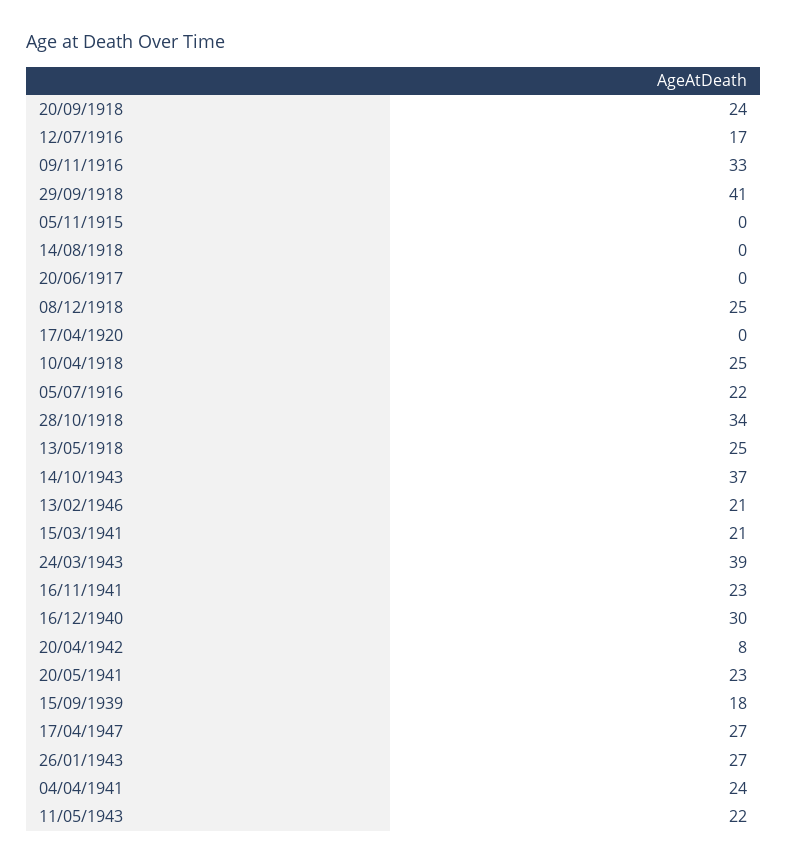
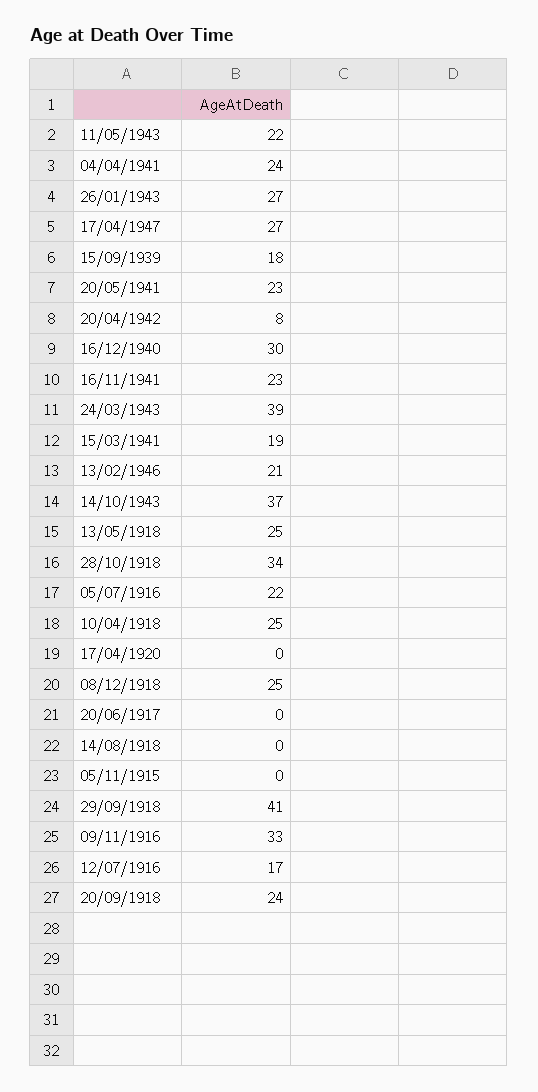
  {
    "20/09/1918": 24,
    "12/07/1916": 17,
    "09/11/1916": 33,
    "29/09/1918": 41,
    "05/11/1915": 0,
    "14/08/1918": 0,
    "20/06/1917": 0,
    "08/12/1918": 25,
    "17/04/1920": 0,
    "10/04/1918": 25,
    "05/07/1916": 22,
    "28/10/1918": 34,
    "13/05/1918": 25,
    "14/10/1943": 37,
    "13/02/1946": 21,
-   "15/03/1941": 21,
+   "15/03/1941": 19,
    "24/03/1943": 39,
    "16/11/1941": 23,
    "16/12/1940": 30,
    "20/04/1942": 8,
    "20/05/1941": 23,
    "15/09/1939": 18,
    "17/04/1947": 27,
    "26/01/1943": 27,
    "04/04/1941": 24,
    "11/05/1943": 22
  }

